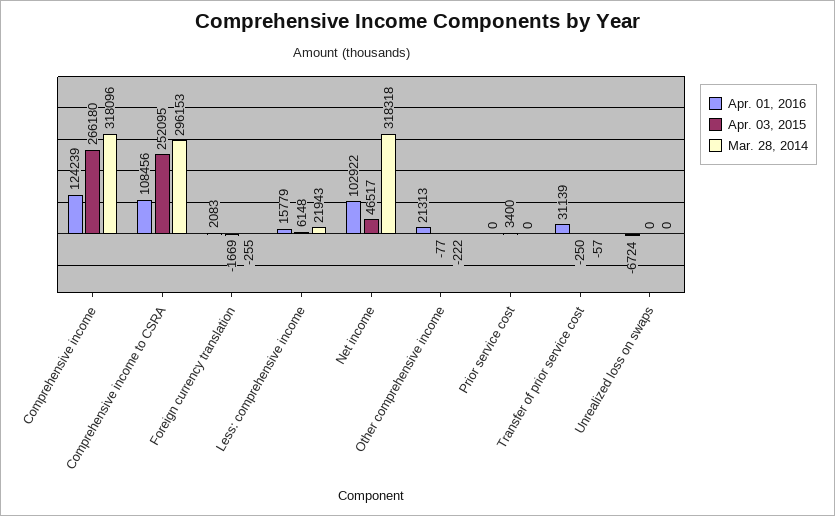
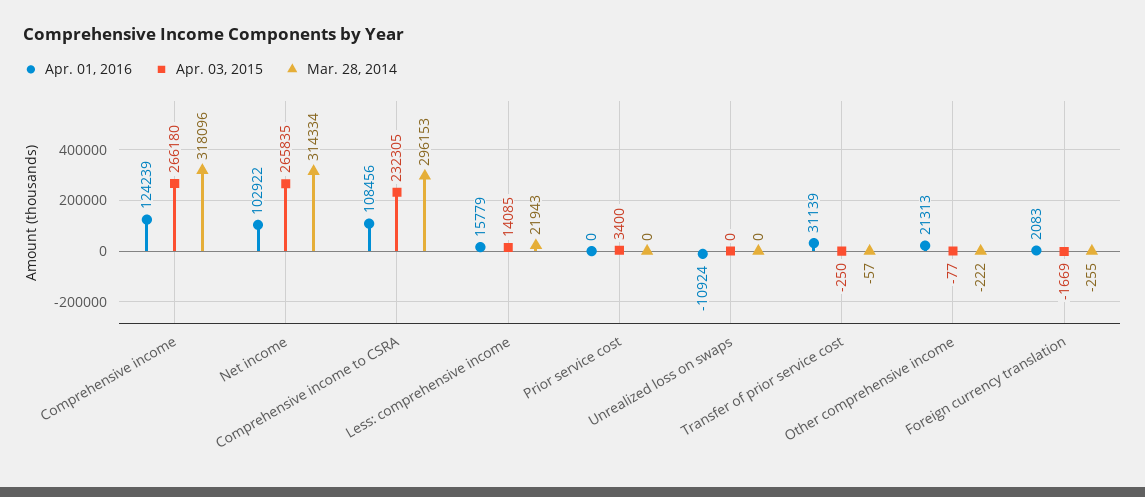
  {
    "Apr. 01, 2016": {
      "Comprehensive income": 124239,
      "Comprehensive income to CSRA": 108456,
      "Foreign currency translation": 2083,
      "Less: comprehensive income": 15779,
      "Net income": 102922,
      "Other comprehensive income": 21313,
      "Prior service cost": 0,
      "Transfer of prior service cost": 31139,
-     "Unrealized loss on swaps": -6724
+     "Unrealized loss on swaps": -10924
    },
    "Apr. 03, 2015": {
      "Comprehensive income": 266180,
-     "Comprehensive income to CSRA": 252095,
+     "Comprehensive income to CSRA": 232305,
      "Foreign currency translation": -1669,
-     "Less: comprehensive income": 6148,
+     "Less: comprehensive income": 14085,
-     "Net income": 46517,
+     "Net income": 265835,
      "Other comprehensive income": -77,
      "Prior service cost": 3400,
      "Transfer of prior service cost": -250,
      "Unrealized loss on swaps": 0
    },
    "Mar. 28, 2014": {
      "Comprehensive income": 318096,
      "Comprehensive income to CSRA": 296153,
      "Foreign currency translation": -255,
      "Less: comprehensive income": 21943,
-     "Net income": 318318,
+     "Net income": 314334,
      "Other comprehensive income": -222,
      "Prior service cost": 0,
      "Transfer of prior service cost": -57,
      "Unrealized loss on swaps": 0
    }
  }

